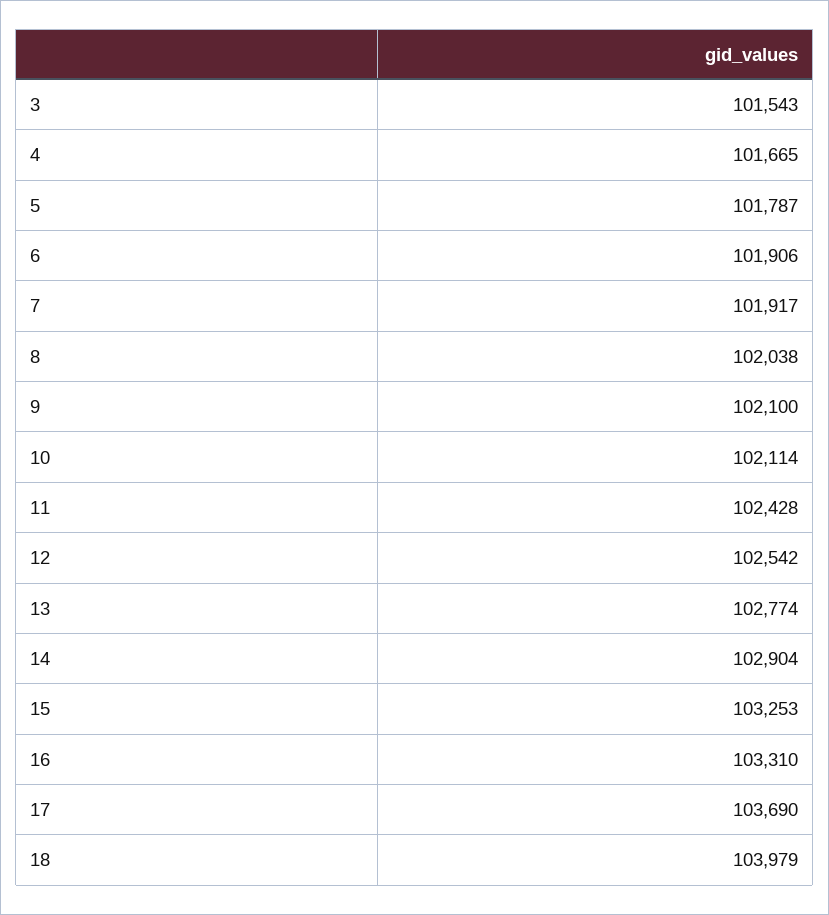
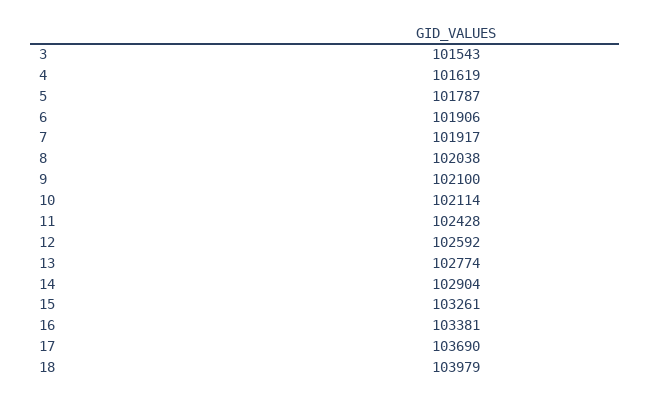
  {
    "3": 101543,
-   "4": 101665,
+   "4": 101619,
    "5": 101787,
    "6": 101906,
    "7": 101917,
    "8": 102038,
    "9": 102100,
    "10": 102114,
    "11": 102428,
-   "12": 102542,
+   "12": 102592,
    "13": 102774,
    "14": 102904,
-   "15": 103253,
+   "15": 103261,
-   "16": 103310,
+   "16": 103381,
    "17": 103690,
    "18": 103979
  }

